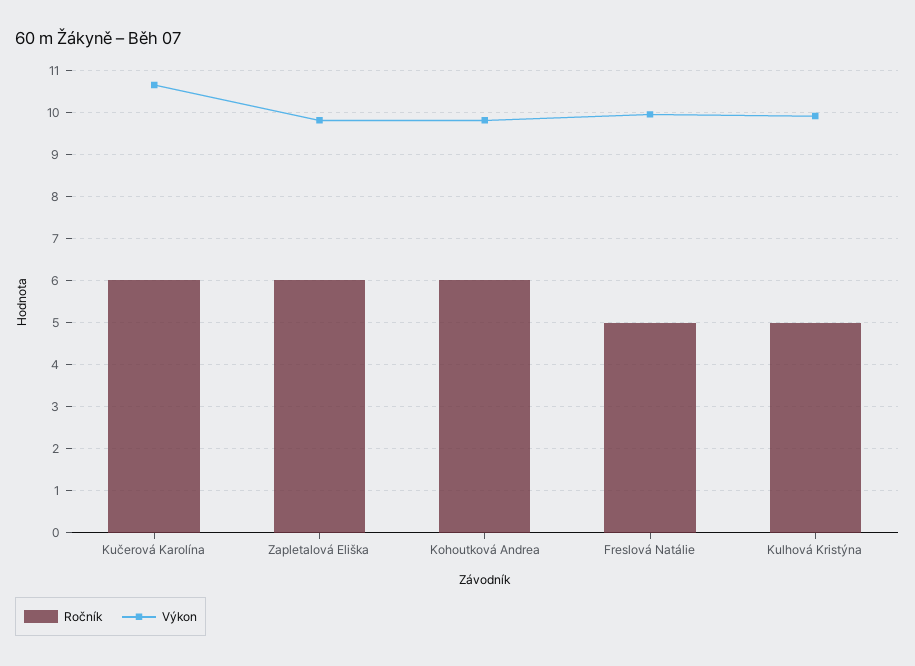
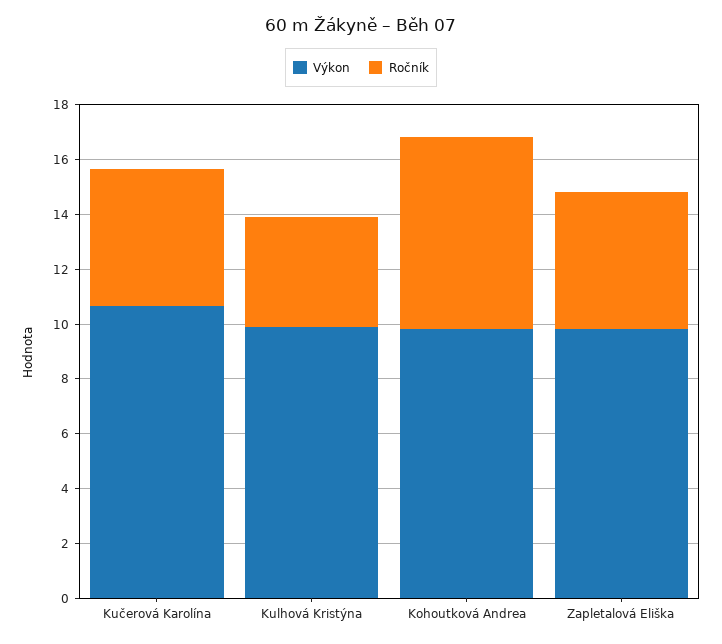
  {
    "Ročník": {
-     "Kučerová Karolína": 6,
+     "Kučerová Karolína": 5,
-     "Zapletalová Eliška": 6,
+     "Zapletalová Eliška": 5,
-     "Kohoutková Andrea": 6,
+     "Kohoutková Andrea": 7,
-     "Freslová Natálie": 5,
-     "Kulhová Kristýna": 5
+     "Kulhová Kristýna": 4
    },
    "Výkon": {
      "Kučerová Karolína": 10.6,
      "Zapletalová Eliška": 9.8,
      "Kohoutková Andrea": 9.8,
-     "Freslová Natálie": 10,
      "Kulhová Kristýna": 10
    }
  }

